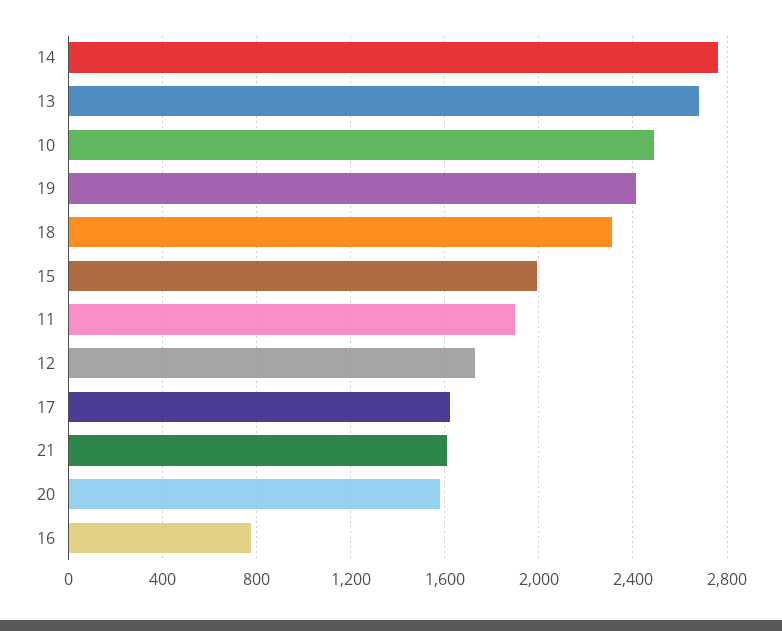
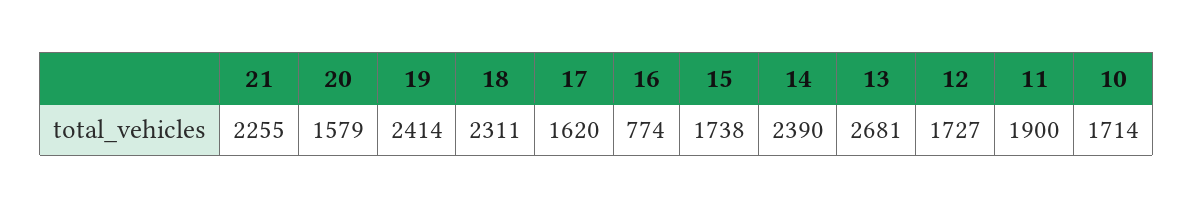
  {
-   "14": 2750,
+   "14": 2390,
    "13": 2681,
-   "10": 2500,
+   "10": 1714,
    "19": 2414,
    "18": 2311,
-   "15": 2000,
+   "15": 1738,
    "11": 1900,
    "12": 1727,
    "17": 1620,
-   "21": 1600,
+   "21": 2255,
    "20": 1579,
    "16": 774
  }

